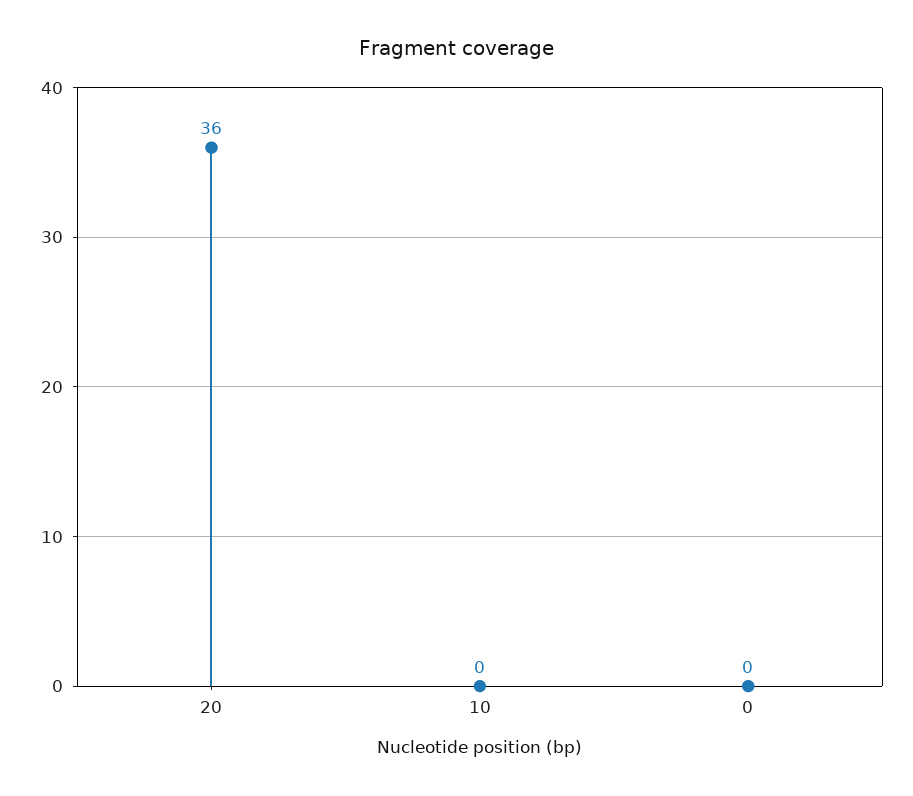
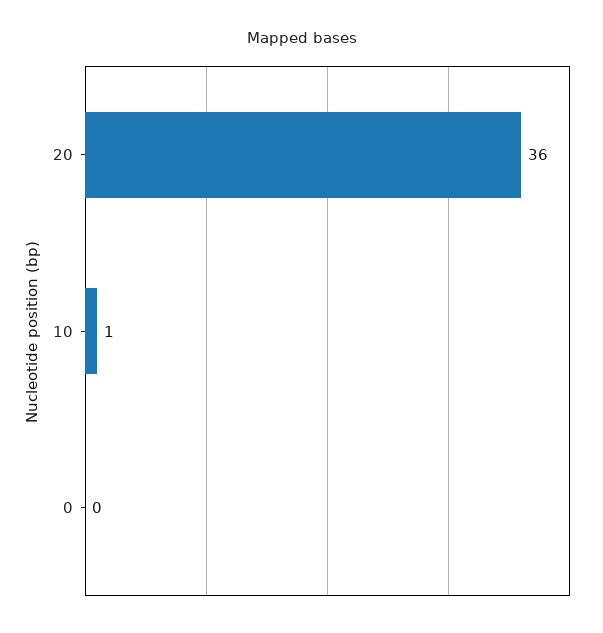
  {
    "20": 36,
-   "10": 0,
+   "10": 1,
    "0": 0
  }

